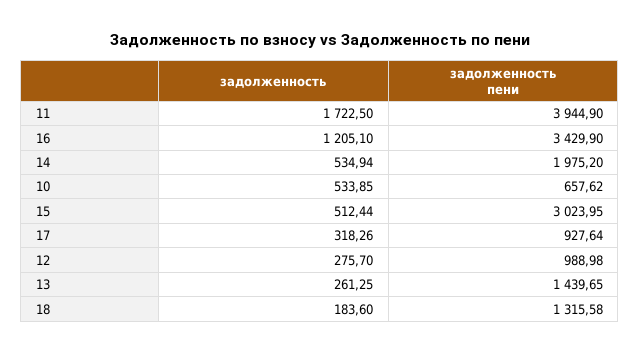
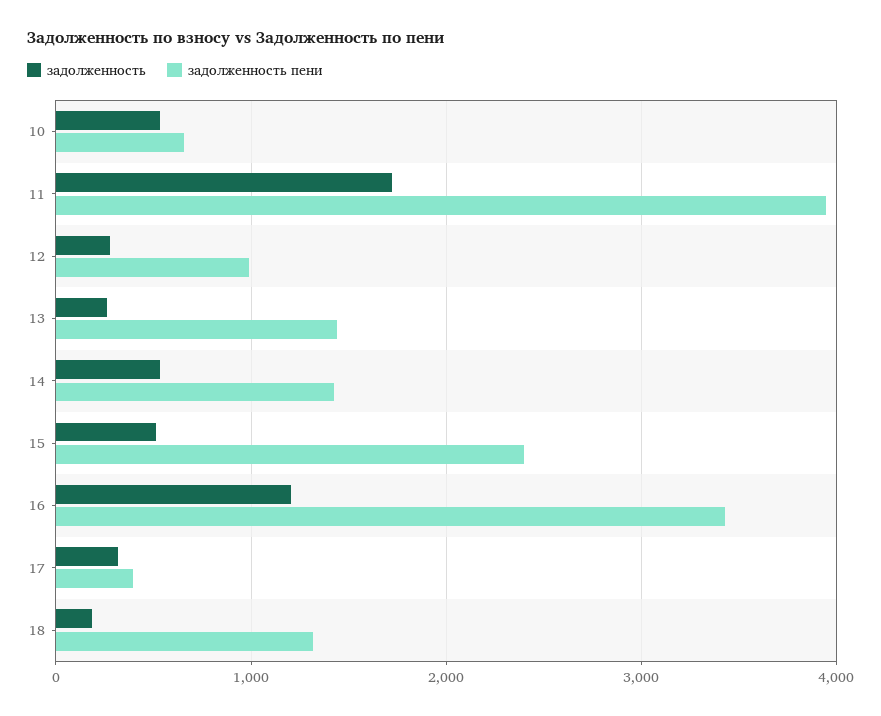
  {
    "задолженность": {
      "11": 1722.5,
      "16": 1205.1,
      "14": 534.94,
      "10": 533.85,
      "15": 512.44,
      "17": 318.26,
      "12": 275.7,
      "13": 261.25,
      "18": 183.6
    },
    "задолженность пени": {
      "11": 3944.9,
      "16": 3429.9,
-     "14": 1975.2,
+     "14": 1400,
      "10": 657.62,
-     "15": 3023.95,
+     "15": 2400,
-     "17": 927.64,
+     "17": 400,
      "12": 988.98,
      "13": 1439.65,
      "18": 1315.58
    }
  }

